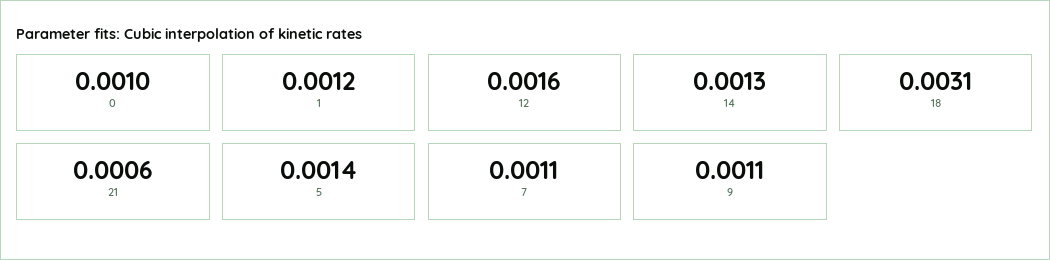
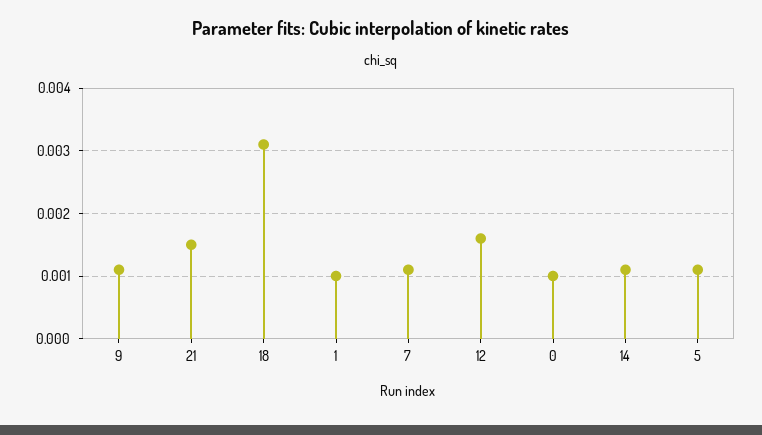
  {
    "0": 0.001,
-   "1": 0.0012,
+   "1": 0.001,
    "12": 0.0016,
-   "14": 0.0013,
+   "14": 0.0011,
    "18": 0.0031,
-   "21": 0.0006,
+   "21": 0.0015,
-   "5": 0.0014,
+   "5": 0.0011,
    "7": 0.0011,
    "9": 0.0011
  }

